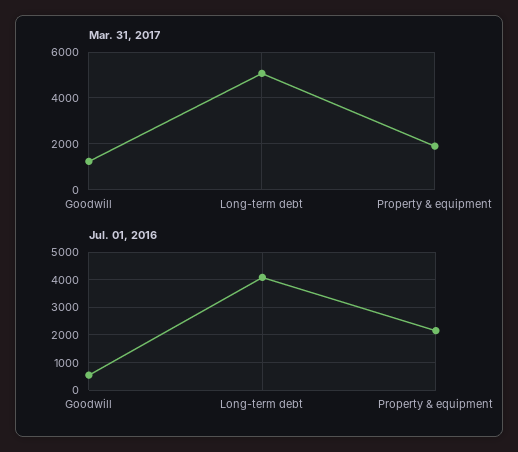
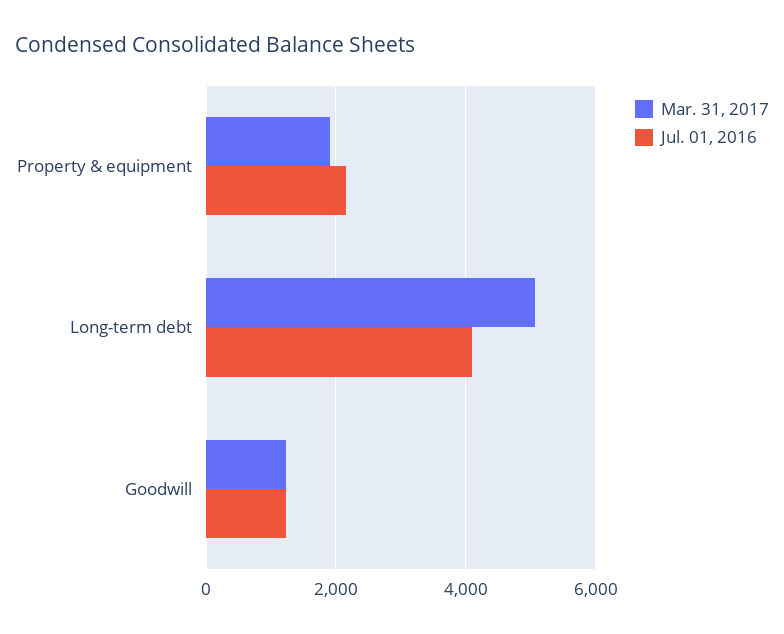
  {
    "Mar. 31, 2017": {
      "Goodwill": 1200,
      "Long-term debt": 5000,
      "Property & equipment": 2000
    },
    "Jul. 01, 2016": {
-     "Goodwill": 500,
+     "Goodwill": 1200,
      "Long-term debt": 4000,
      "Property & equipment": 2200
    }
  }

